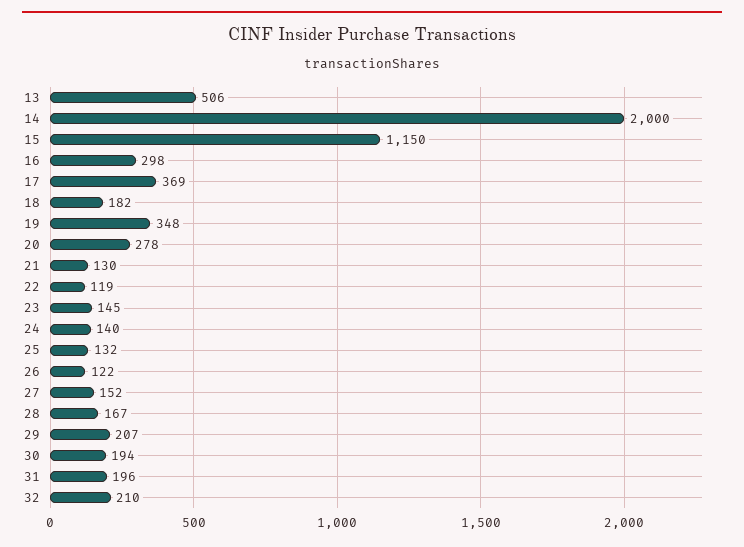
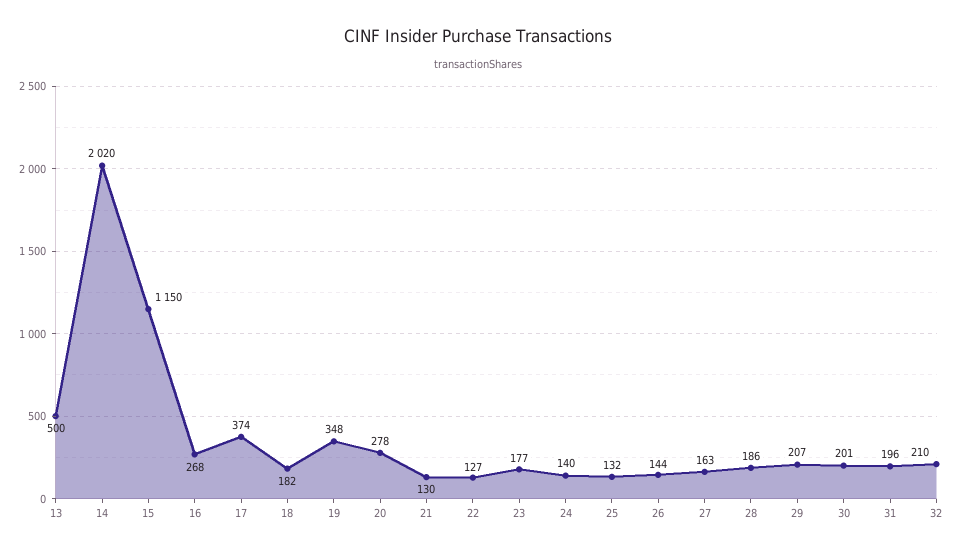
  {
-   "13": 506,
+   "13": 500,
-   "14": 2000,
+   "14": 2020,
    "15": 1150,
-   "16": 298,
+   "16": 268,
-   "17": 369,
+   "17": 374,
    "18": 182,
    "19": 348,
    "20": 278,
    "21": 130,
-   "22": 119,
+   "22": 127,
-   "23": 145,
+   "23": 177,
    "24": 140,
    "25": 132,
-   "26": 122,
+   "26": 144,
-   "27": 152,
+   "27": 163,
-   "28": 167,
+   "28": 186,
    "29": 207,
-   "30": 194,
+   "30": 201,
    "31": 196,
    "32": 210
  }

